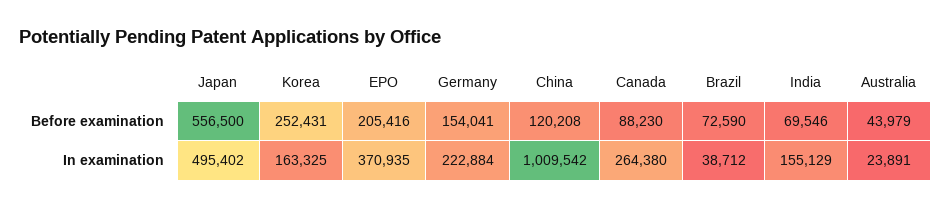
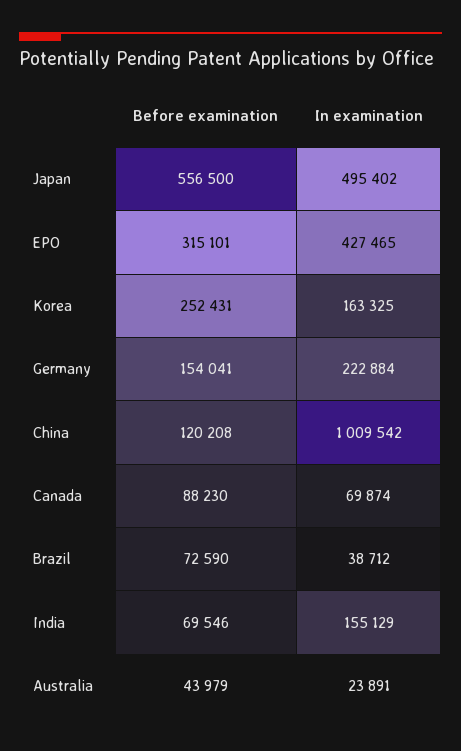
  {
    "Japan": {
      "Before examination": 556500,
      "In examination": 495402
    },
    "Korea": {
      "Before examination": 252431,
      "In examination": 163325
    },
    "EPO": {
-     "Before examination": 205416,
+     "Before examination": 315101,
-     "In examination": 370935
+     "In examination": 427465
    },
    "Germany": {
      "Before examination": 154041,
      "In examination": 222884
    },
    "China": {
      "Before examination": 120208,
      "In examination": 1009542
    },
    "Canada": {
      "Before examination": 88230,
-     "In examination": 264380
+     "In examination": 69874
    },
    "Brazil": {
      "Before examination": 72590,
      "In examination": 38712
    },
    "India": {
      "Before examination": 69546,
      "In examination": 155129
    },
    "Australia": {
      "Before examination": 43979,
      "In examination": 23891
    }
  }

